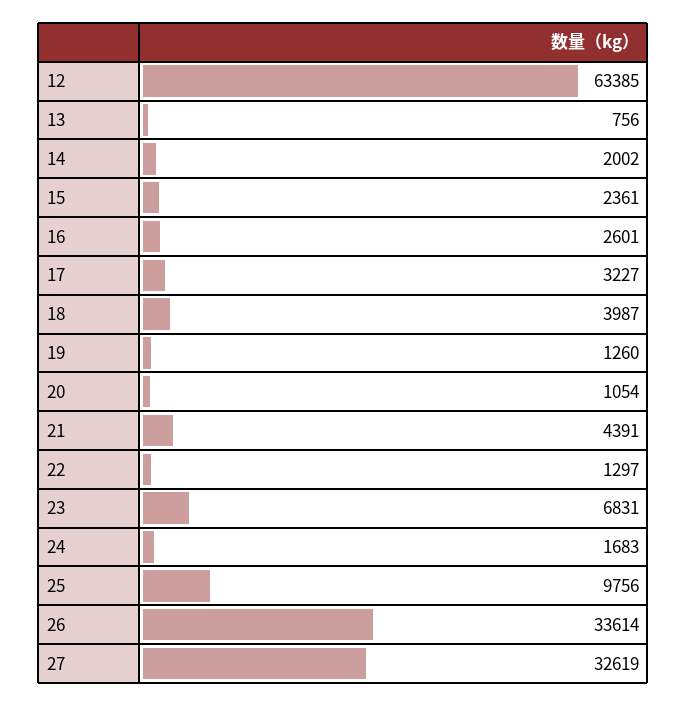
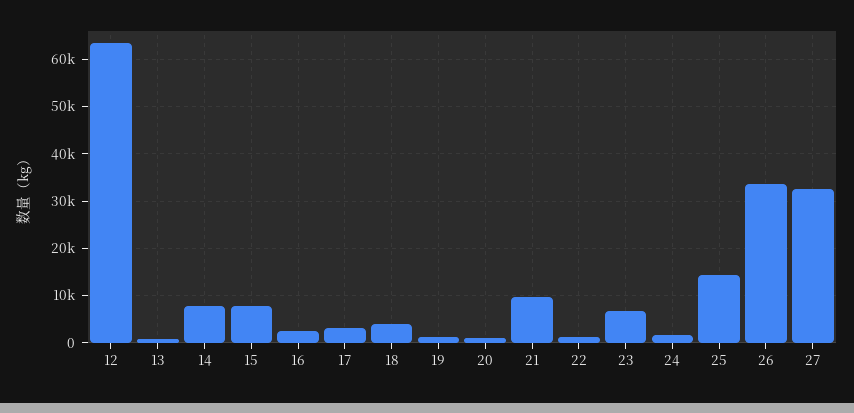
  {
    "12": 63385,
    "13": 756,
-   "14": 2002,
+   "14": 8000,
-   "15": 2361,
+   "15": 8000,
    "16": 2601,
    "17": 3227,
    "18": 3987,
    "19": 1260,
    "20": 1054,
-   "21": 4391,
+   "21": 10000,
    "22": 1297,
    "23": 6831,
    "24": 1683,
-   "25": 9756,
+   "25": 14000,
    "26": 33614,
    "27": 32619
  }

